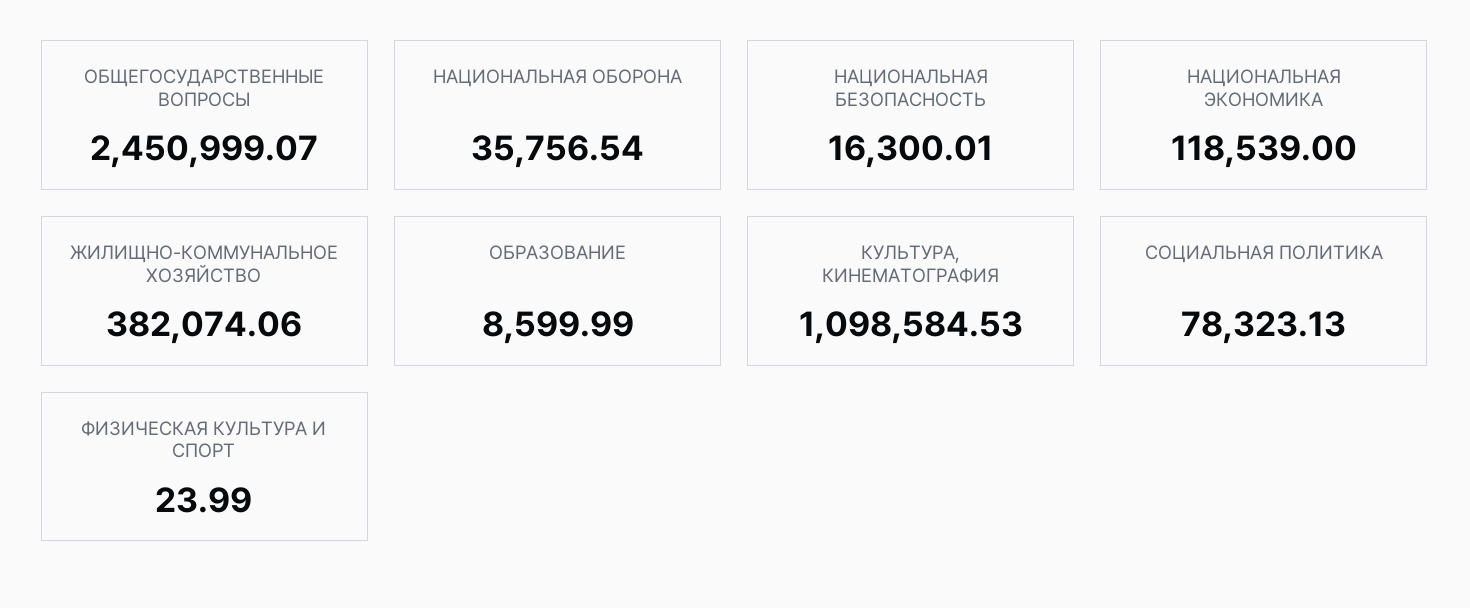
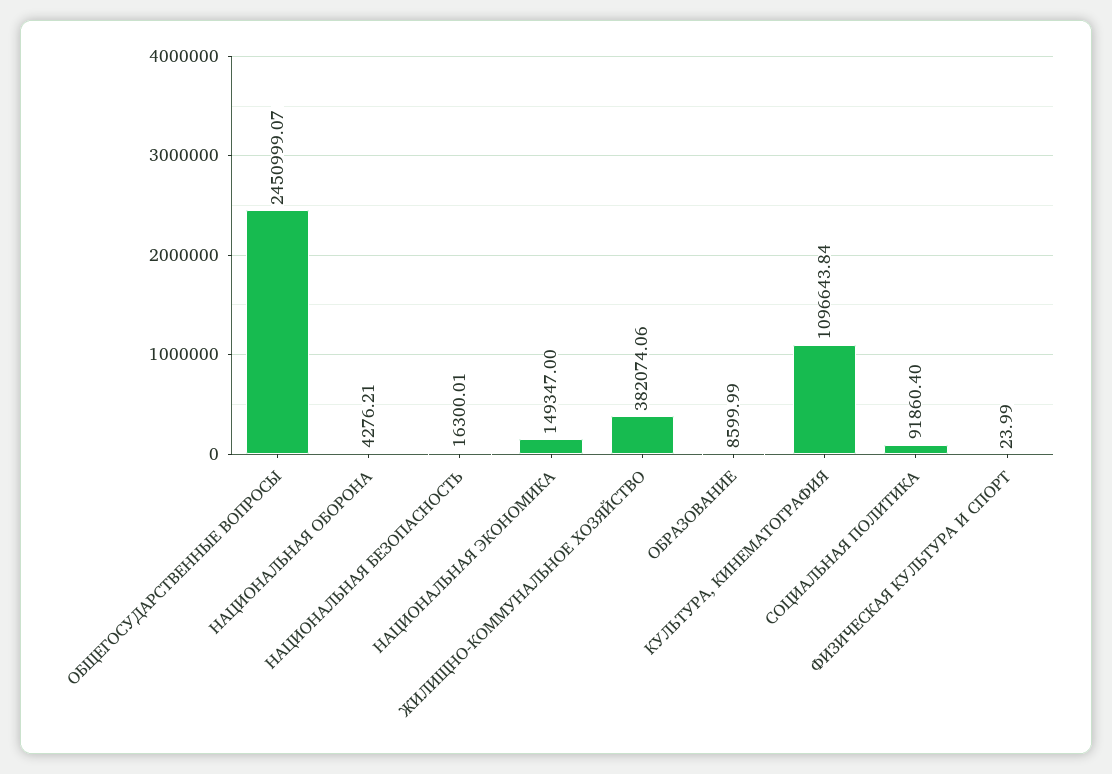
  {
    "ОБЩЕГОСУДАРСТВЕННЫЕ ВОПРОСЫ": 2450999.07,
-   "НАЦИОНАЛЬНАЯ ОБОРОНА": 35756.54,
+   "НАЦИОНАЛЬНАЯ ОБОРОНА": 4276.21,
    "НАЦИОНАЛЬНАЯ БЕЗОПАСНОСТЬ": 16300.01,
-   "НАЦИОНАЛЬНАЯ ЭКОНОМИКА": 118539,
+   "НАЦИОНАЛЬНАЯ ЭКОНОМИКА": 149347,
    "ЖИЛИЩНО-КОММУНАЛЬНОЕ ХОЗЯЙСТВО": 382074.06,
    "ОБРАЗОВАНИЕ": 8599.99,
-   "КУЛЬТУРА, КИНЕМАТОГРАФИЯ": 1098584.53,
+   "КУЛЬТУРА, КИНЕМАТОГРАФИЯ": 1096643.84,
-   "СОЦИАЛЬНАЯ ПОЛИТИКА": 78323.13,
+   "СОЦИАЛЬНАЯ ПОЛИТИКА": 91860.4,
    "ФИЗИЧЕСКАЯ КУЛЬТУРА И СПОРТ": 23.99
  }

